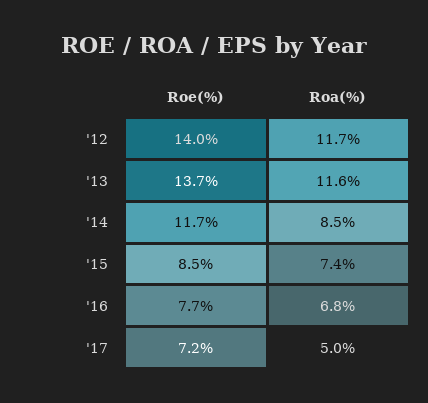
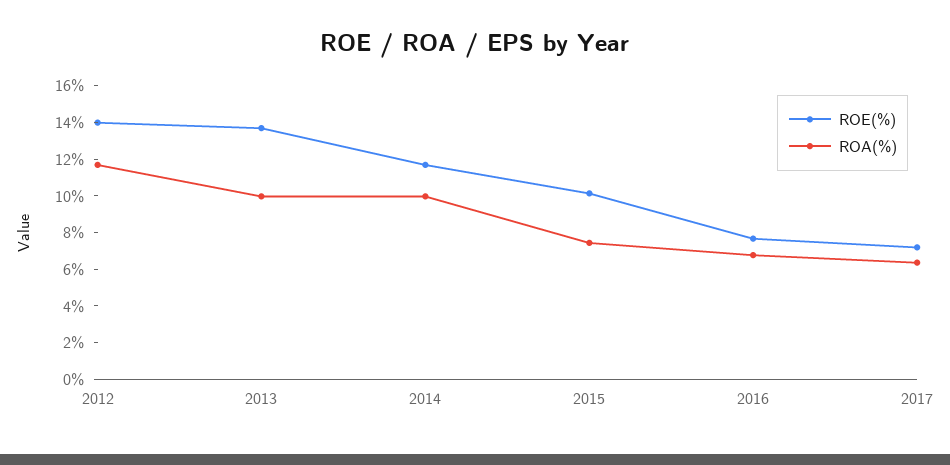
  {
    "Roe(%)": {
      "'12": 14,
      "'13": 13.7,
      "'14": 11.7,
-     "'15": 8.5,
+     "'15": 10,
      "'16": 7.7,
      "'17": 7.2
    },
    "Roa(%)": {
      "'12": 11.7,
-     "'13": 11.6,
+     "'13": 10,
-     "'14": 8.5,
+     "'14": 10,
      "'15": 7.4,
      "'16": 6.8,
-     "'17": 5
+     "'17": 6.5
    }
  }

